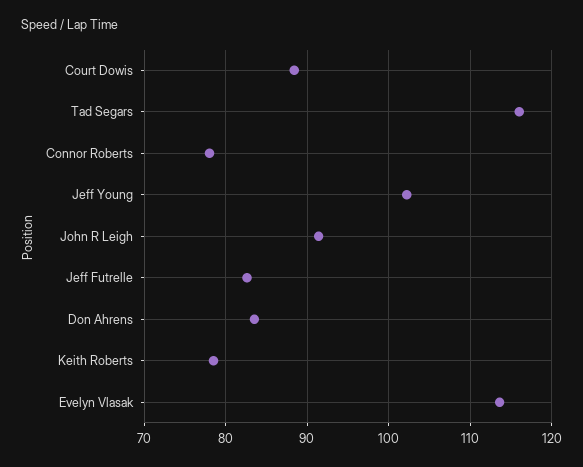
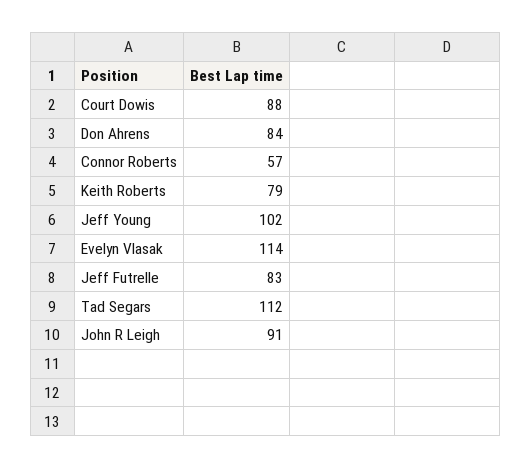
  {
    "Court Dowis": 88,
-   "Tad Segars": 116,
+   "Tad Segars": 112,
-   "Connor Roberts": 78,
+   "Connor Roberts": 57,
    "Jeff Young": 102,
    "John R Leigh": 91,
    "Jeff Futrelle": 83,
    "Don Ahrens": 84,
    "Keith Roberts": 79,
    "Evelyn Vlasak": 114
  }

